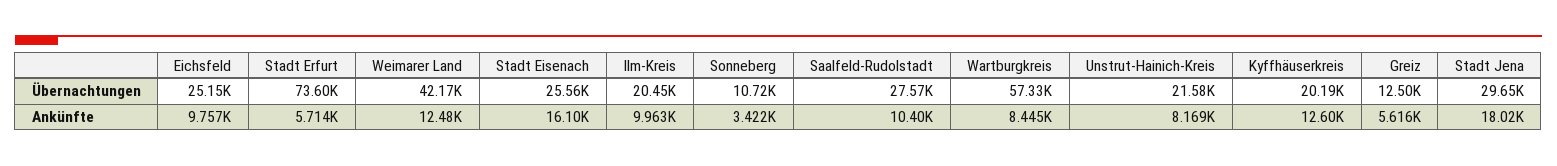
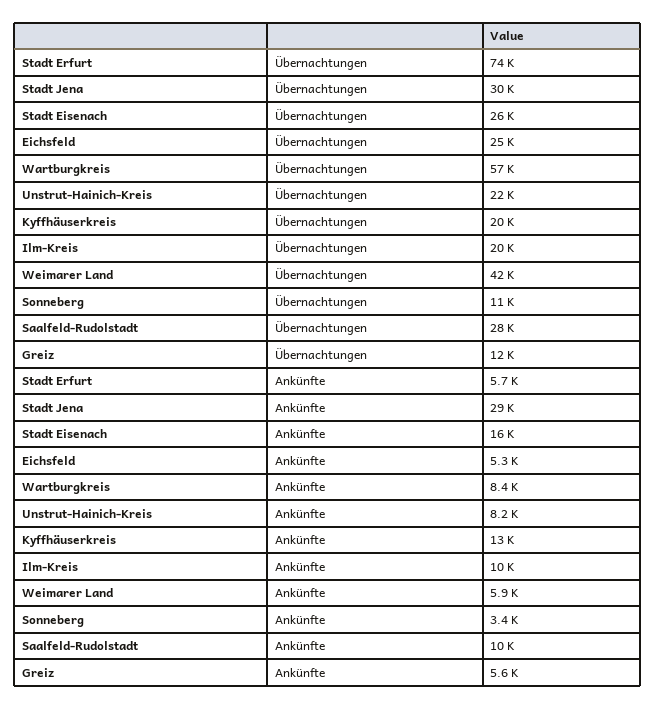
  {
    "Eichsfeld": {
      "Übernachtungen": 25150,
-     "Ankünfte": 9757
+     "Ankünfte": 5300
    },
    "Stadt Erfurt": {
      "Übernachtungen": 73600,
      "Ankünfte": 5714
    },
    "Weimarer Land": {
      "Übernachtungen": 42170,
-     "Ankünfte": 12480
+     "Ankünfte": 5900
    },
    "Stadt Eisenach": {
      "Übernachtungen": 25560,
      "Ankünfte": 16100
    },
    "Ilm-Kreis": {
      "Übernachtungen": 20450,
      "Ankünfte": 9963
    },
    "Sonneberg": {
      "Übernachtungen": 10720,
      "Ankünfte": 3422
    },
    "Saalfeld-Rudolstadt": {
      "Übernachtungen": 27570,
      "Ankünfte": 10400
    },
    "Wartburgkreis": {
      "Übernachtungen": 57330,
      "Ankünfte": 8445
    },
    "Unstrut-Hainich-Kreis": {
      "Übernachtungen": 21580,
      "Ankünfte": 8169
    },
    "Kyffhäuserkreis": {
      "Übernachtungen": 20190,
      "Ankünfte": 12600
    },
    "Greiz": {
      "Übernachtungen": 12500,
      "Ankünfte": 5616
    },
    "Stadt Jena": {
      "Übernachtungen": 29650,
-     "Ankünfte": 18020
+     "Ankünfte": 29000
    }
  }

